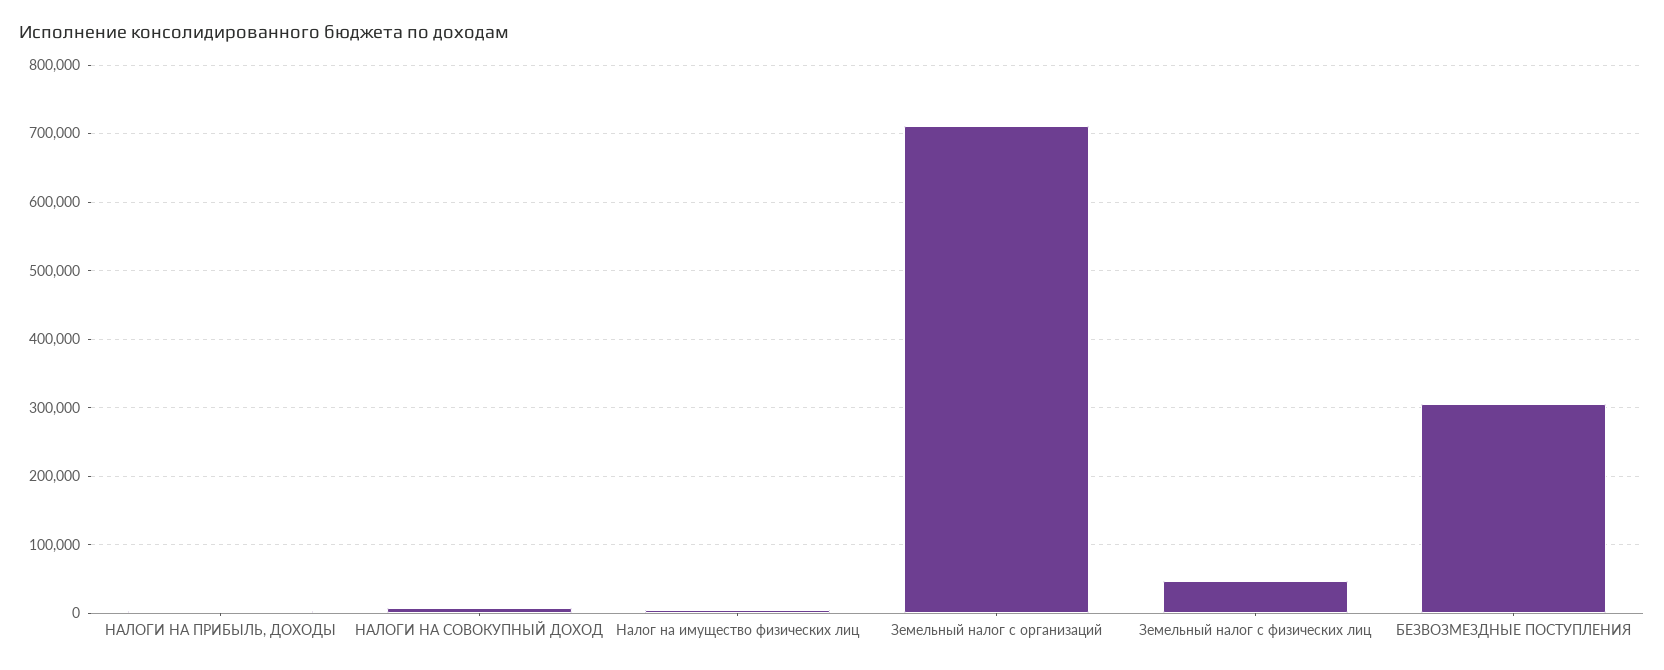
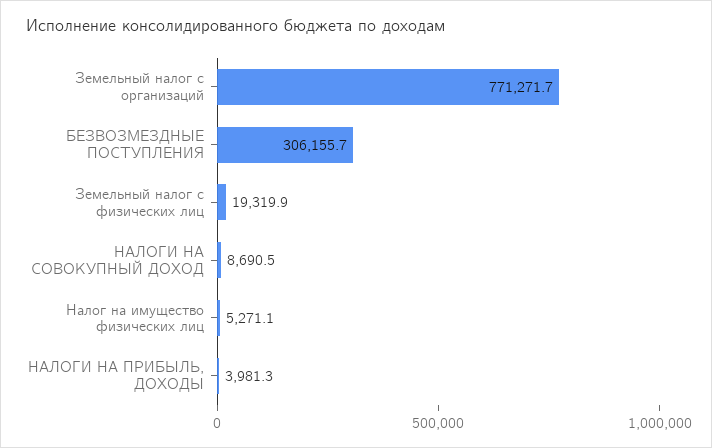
  {
    "НАЛОГИ НА ПРИБЫЛЬ, ДОХОДЫ": 3981.3,
    "НАЛОГИ НА СОВОКУПНЫЙ ДОХОД": 8690.5,
    "Налог на имущество физических лиц": 5271.1,
-   "Земельный налог с организаций": 710000,
+   "Земельный налог с организаций": 771271.7,
-   "Земельный налог с физических лиц": 50000,
+   "Земельный налог с физических лиц": 19319.9,
    "БЕЗВОЗМЕЗДНЫЕ ПОСТУПЛЕНИЯ": 306155.7
  }

